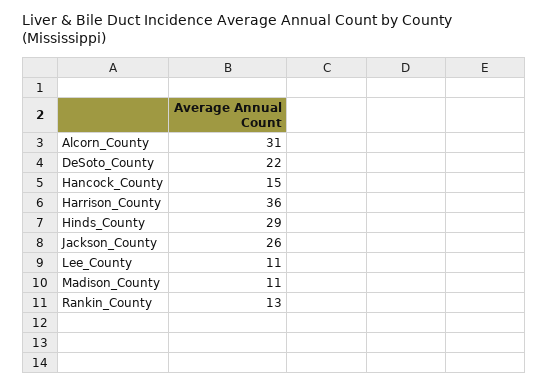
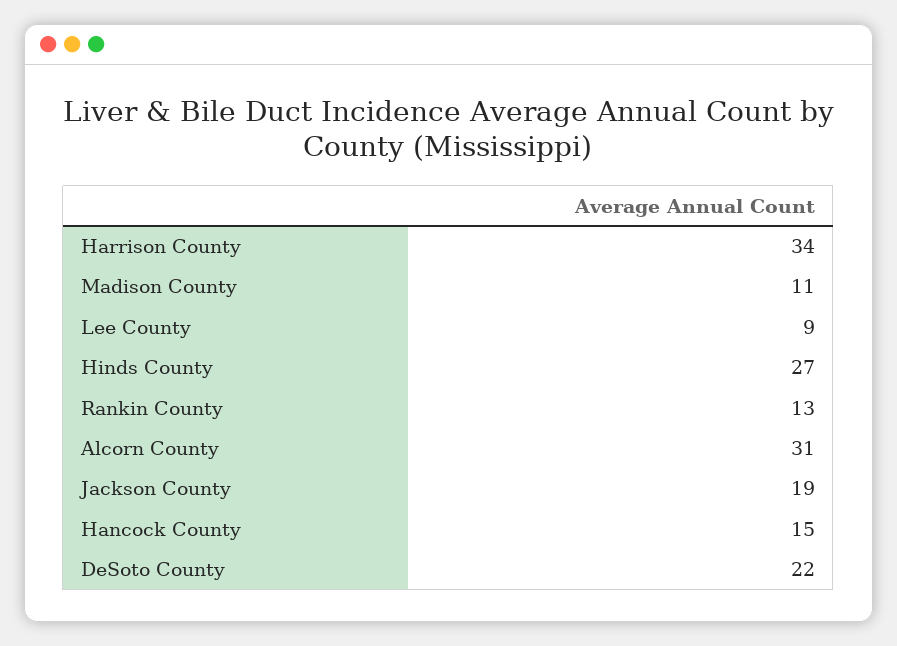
  {
    "Alcorn_County": 31,
    "DeSoto_County": 22,
    "Hancock_County": 15,
-   "Harrison_County": 36,
+   "Harrison_County": 34,
-   "Hinds_County": 29,
+   "Hinds_County": 27,
-   "Jackson_County": 26,
+   "Jackson_County": 19,
-   "Lee_County": 11,
+   "Lee_County": 9,
    "Madison_County": 11,
    "Rankin_County": 13
  }

